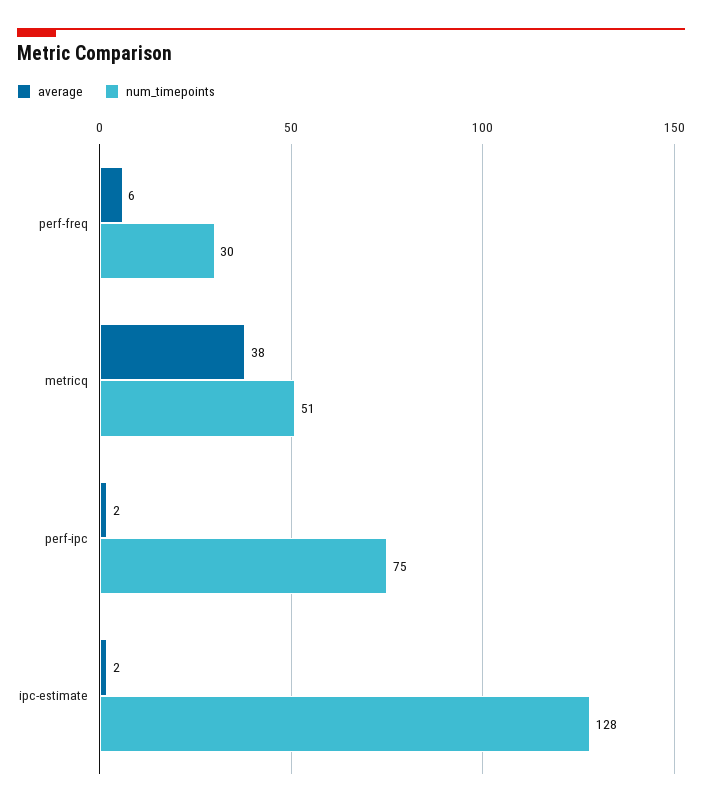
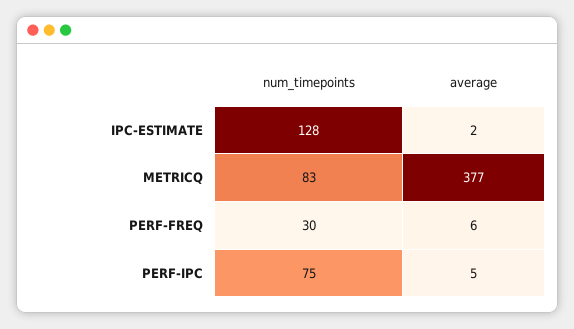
  {
    "average": {
      "perf-freq": 6,
-     "metricq": 38,
+     "metricq": 377,
-     "perf-ipc": 2,
+     "perf-ipc": 5,
      "ipc-estimate": 2
    },
    "num_timepoints": {
      "perf-freq": 30,
-     "metricq": 51,
+     "metricq": 83,
      "perf-ipc": 75,
      "ipc-estimate": 128
    }
  }

